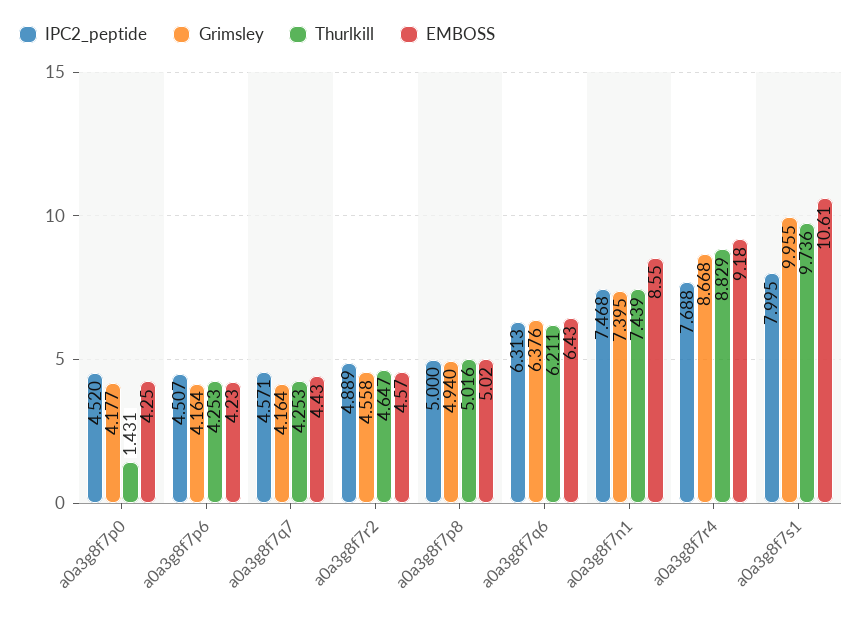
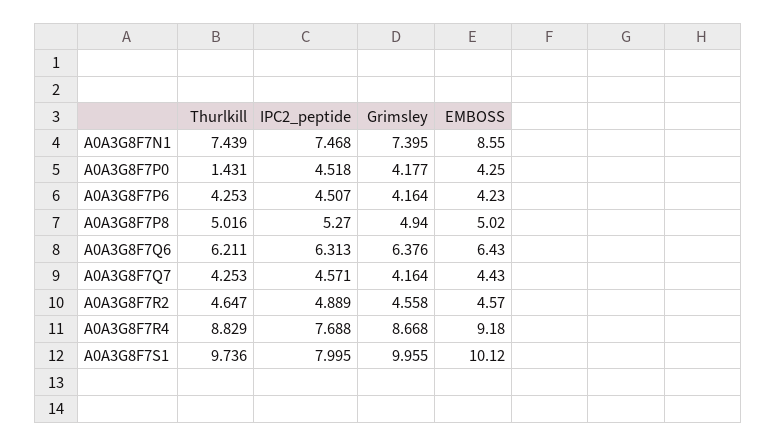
  {
    "IPC2_peptide": {
-     "a0a3g8f7p0": 4.52,
+     "a0a3g8f7p0": 4.518,
      "a0a3g8f7p6": 4.507,
      "a0a3g8f7q7": 4.571,
      "a0a3g8f7r2": 4.889,
-     "a0a3g8f7p8": 5,
+     "a0a3g8f7p8": 5.27,
      "a0a3g8f7q6": 6.313,
      "a0a3g8f7n1": 7.468,
      "a0a3g8f7r4": 7.688,
      "a0a3g8f7s1": 7.995
    },
    "Grimsley": {
      "a0a3g8f7p0": 4.177,
      "a0a3g8f7p6": 4.164,
      "a0a3g8f7q7": 4.164,
      "a0a3g8f7r2": 4.558,
      "a0a3g8f7p8": 4.94,
      "a0a3g8f7q6": 6.376,
      "a0a3g8f7n1": 7.395,
      "a0a3g8f7r4": 8.668,
      "a0a3g8f7s1": 9.955
    },
    "Thurlkill": {
      "a0a3g8f7p0": 1.431,
      "a0a3g8f7p6": 4.253,
      "a0a3g8f7q7": 4.253,
      "a0a3g8f7r2": 4.647,
      "a0a3g8f7p8": 5.016,
      "a0a3g8f7q6": 6.211,
      "a0a3g8f7n1": 7.439,
      "a0a3g8f7r4": 8.829,
      "a0a3g8f7s1": 9.736
    },
    "EMBOSS": {
      "a0a3g8f7p0": 4.25,
      "a0a3g8f7p6": 4.23,
      "a0a3g8f7q7": 4.43,
      "a0a3g8f7r2": 4.57,
      "a0a3g8f7p8": 5.02,
      "a0a3g8f7q6": 6.43,
      "a0a3g8f7n1": 8.55,
      "a0a3g8f7r4": 9.18,
-     "a0a3g8f7s1": 10.61
+     "a0a3g8f7s1": 10.12
    }
  }

